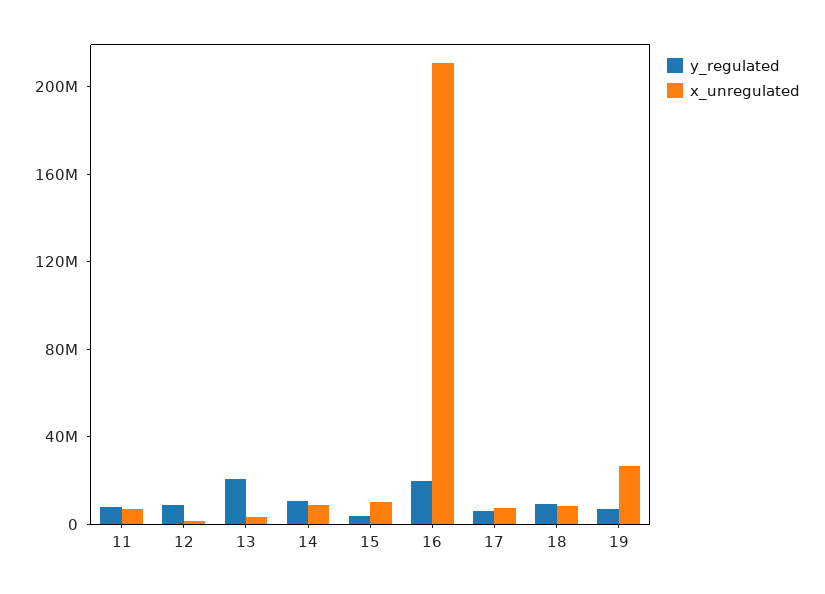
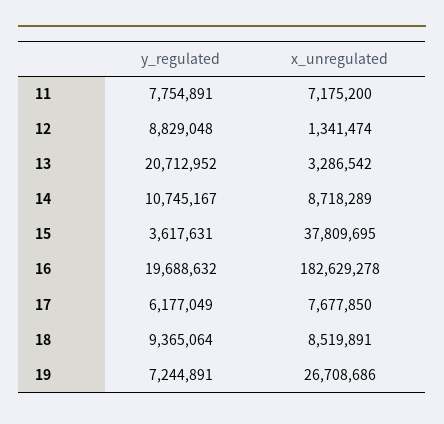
  {
    "y_regulated": {
      "11": 7754891,
      "12": 8829048,
      "13": 20712952,
      "14": 10745167,
      "15": 3617631,
      "16": 19688632,
      "17": 6177049,
      "18": 9365064,
      "19": 7244891
    },
    "x_unregulated": {
      "11": 7175200,
      "12": 1341474,
      "13": 3286542,
      "14": 8718289,
-     "15": 10000000,
+     "15": 37809695,
-     "16": 210000000,
+     "16": 182629278,
      "17": 7677850,
      "18": 8519891,
      "19": 26708686
    }
  }

